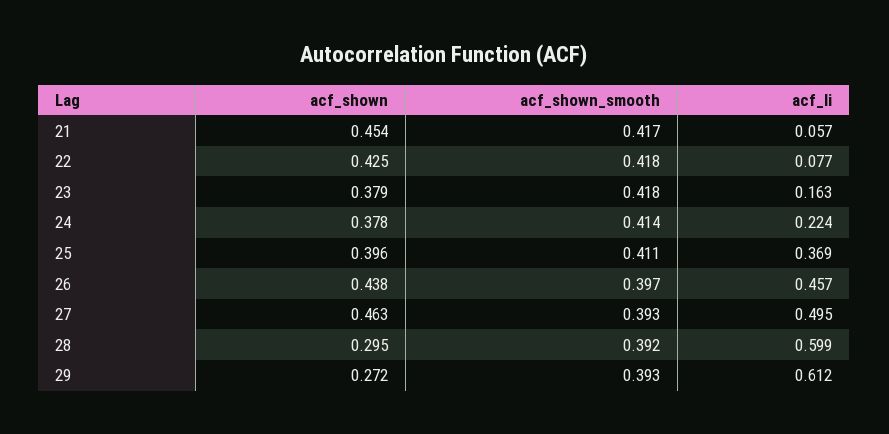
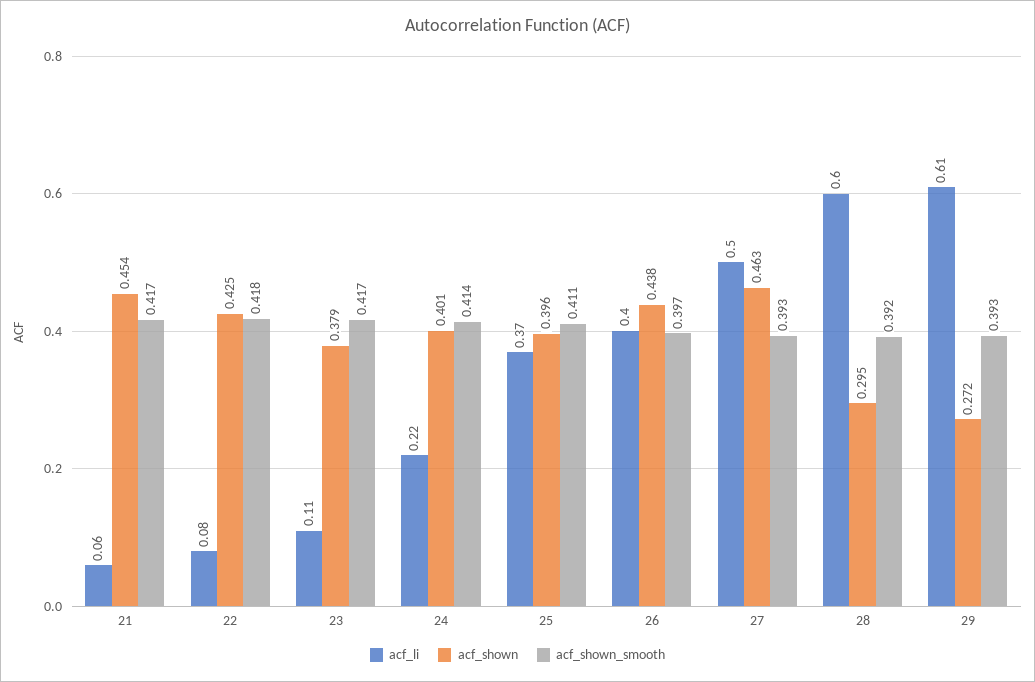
  {
    "acf_shown": {
      "21": 0.454,
      "22": 0.425,
      "23": 0.379,
-     "24": 0.378,
+     "24": 0.401,
      "25": 0.396,
      "26": 0.438,
      "27": 0.463,
      "28": 0.295,
      "29": 0.272
    },
    "acf_shown_smooth": {
      "21": 0.417,
      "22": 0.418,
-     "23": 0.418,
+     "23": 0.417,
      "24": 0.414,
      "25": 0.411,
      "26": 0.397,
      "27": 0.393,
      "28": 0.392,
      "29": 0.393
    },
    "acf_li": {
      "21": 0.057,
      "22": 0.077,
-     "23": 0.163,
+     "23": 0.11,
      "24": 0.224,
      "25": 0.369,
-     "26": 0.457,
+     "26": 0.4,
      "27": 0.495,
      "28": 0.599,
      "29": 0.612
    }
  }

